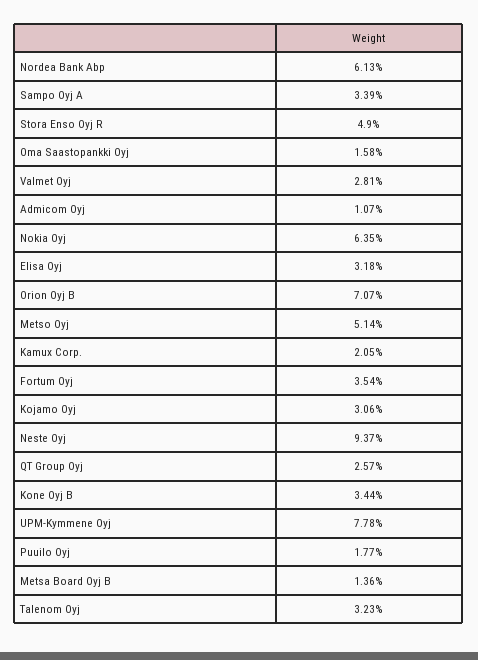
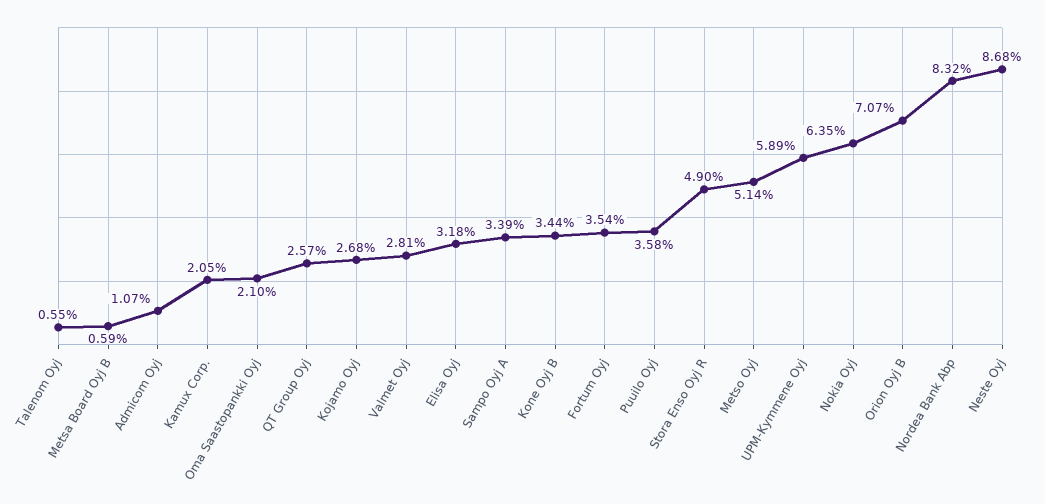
  {
-   "Nordea Bank Abp": 6.13,
+   "Nordea Bank Abp": 8.32,
    "Sampo Oyj A": 3.39,
    "Stora Enso Oyj R": 4.9,
-   "Oma Saastopankki Oyj": 1.58,
+   "Oma Saastopankki Oyj": 2.1,
    "Valmet Oyj": 2.81,
    "Admicom Oyj": 1.07,
    "Nokia Oyj": 6.35,
    "Elisa Oyj": 3.18,
    "Orion Oyj B": 7.07,
    "Metso Oyj": 5.14,
    "Kamux Corp.": 2.05,
    "Fortum Oyj": 3.54,
-   "Kojamo Oyj": 3.06,
+   "Kojamo Oyj": 2.68,
-   "Neste Oyj": 9.37,
+   "Neste Oyj": 8.68,
    "QT Group Oyj": 2.57,
    "Kone Oyj B": 3.44,
-   "UPM-Kymmene Oyj": 7.78,
+   "UPM-Kymmene Oyj": 5.89,
-   "Puuilo Oyj": 1.77,
+   "Puuilo Oyj": 3.58,
-   "Metsa Board Oyj B": 1.36,
+   "Metsa Board Oyj B": 0.59,
-   "Talenom Oyj": 3.23
+   "Talenom Oyj": 0.55
  }

